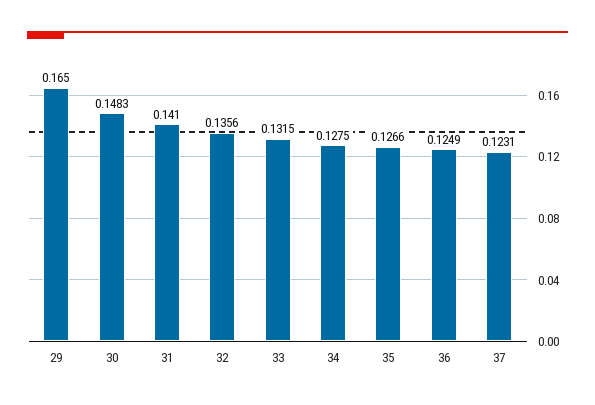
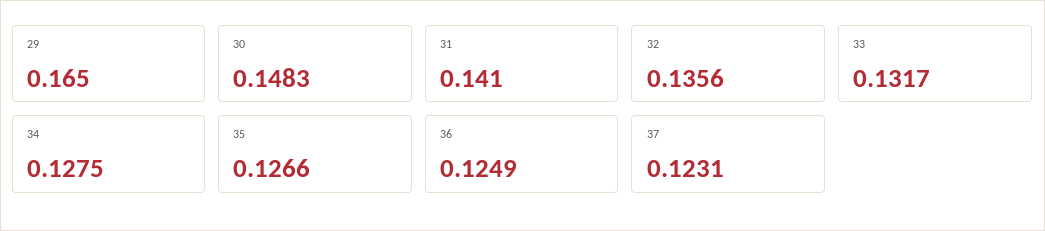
  {
    "29": 0.165,
    "30": 0.1483,
    "31": 0.141,
    "32": 0.1356,
-   "33": 0.1315,
+   "33": 0.1317,
    "34": 0.1275,
    "35": 0.1266,
    "36": 0.1249,
    "37": 0.1231
  }

